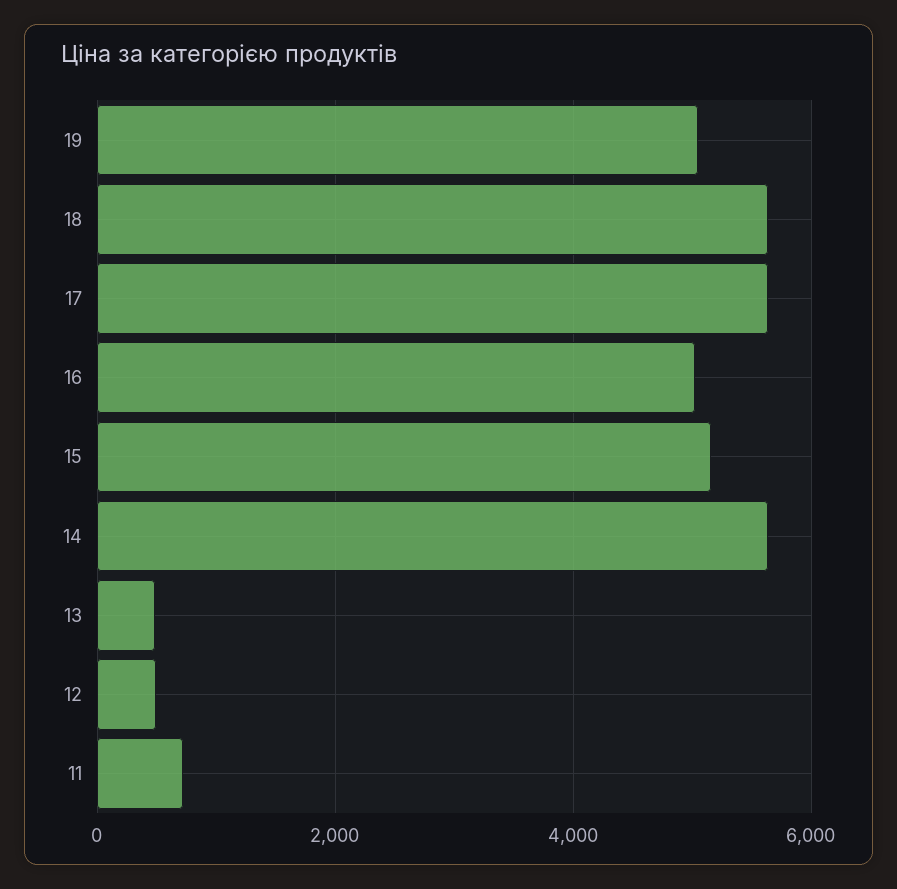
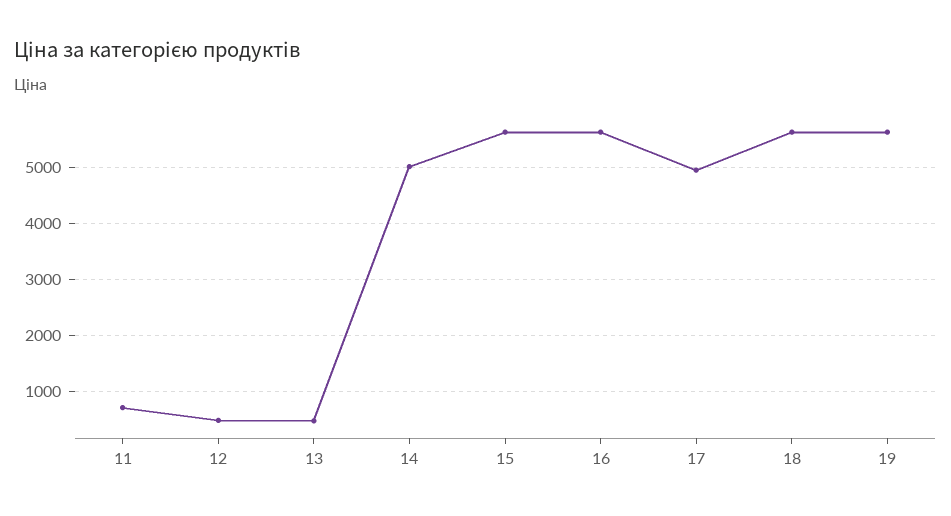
  {
-   "19": 5000,
+   "19": 5600,
    "18": 5600,
-   "17": 5600,
+   "17": 5000,
-   "16": 5000,
+   "16": 5600,
-   "15": 5200,
+   "15": 5600,
-   "14": 5600,
+   "14": 5000,
    "13": 400,
    "12": 400,
    "11": 800
  }

